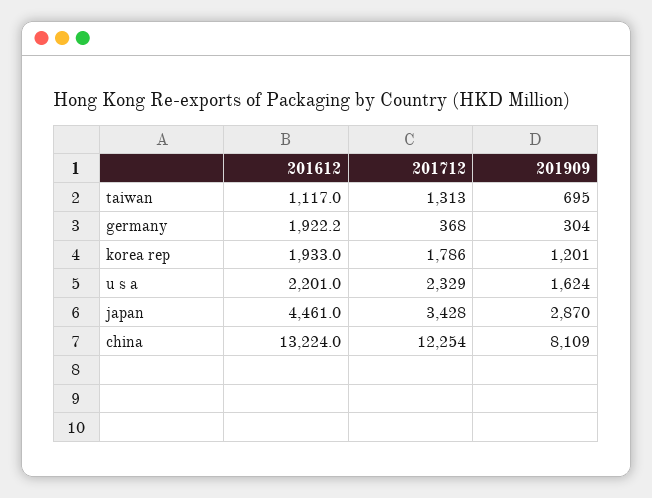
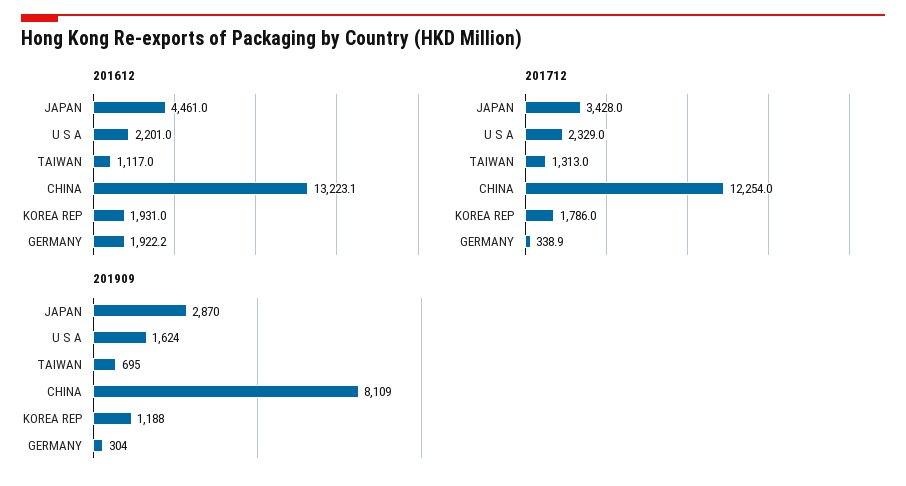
  {
    "201612": {
      "taiwan": 1117,
      "germany": 1922.2,
-     "korea rep": 1933,
+     "korea rep": 1931,
      "u s a": 2201,
      "japan": 4461,
-     "china": 13224
+     "china": 13223.1
    },
    "201712": {
      "taiwan": 1313,
-     "germany": 368,
+     "germany": 338.9,
      "korea rep": 1786,
      "u s a": 2329,
      "japan": 3428,
      "china": 12254
    },
    "201909": {
      "taiwan": 695,
      "germany": 304,
-     "korea rep": 1201,
+     "korea rep": 1188,
      "u s a": 1624,
      "japan": 2870,
      "china": 8109
    }
  }

